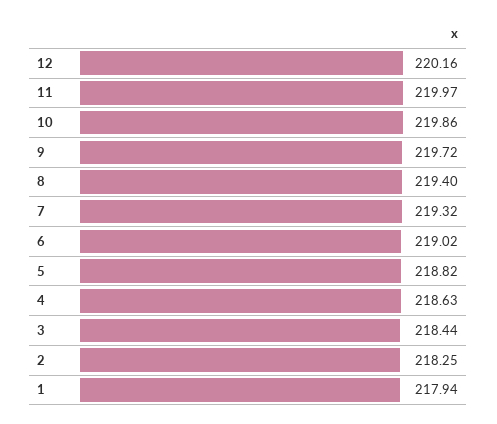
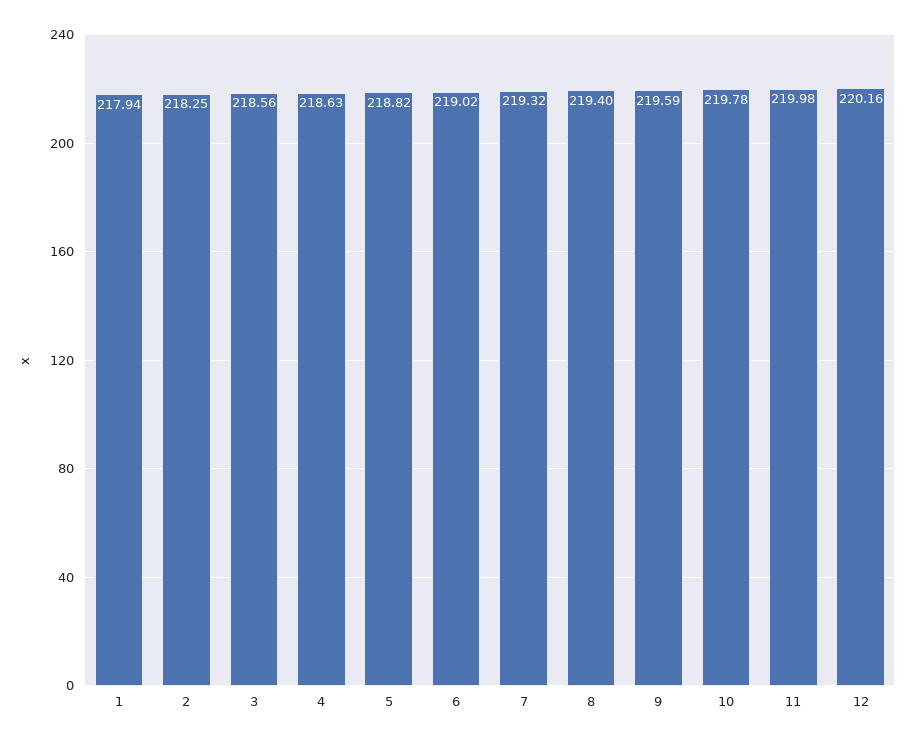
  {
    "12": 220.16,
-   "11": 219.97,
+   "11": 219.98,
-   "10": 219.86,
+   "10": 219.78,
-   "9": 219.72,
+   "9": 219.59,
    "8": 219.4,
    "7": 219.32,
    "6": 219.02,
    "5": 218.82,
    "4": 218.63,
-   "3": 218.44,
+   "3": 218.56,
    "2": 218.25,
    "1": 217.94
  }

